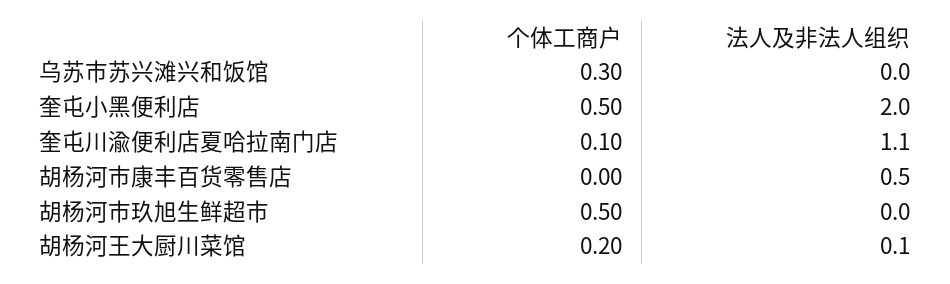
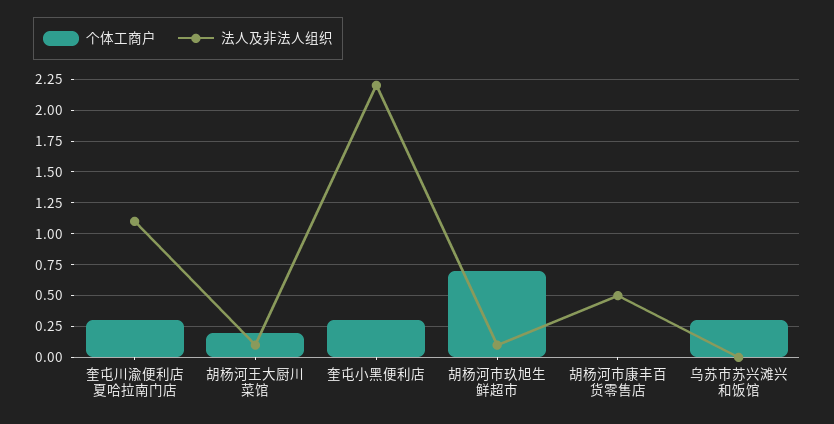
  {
    "个体工商户": {
      "乌苏市苏兴滩兴和饭馆": 0.3,
-     "奎屯小黑便利店": 0.5,
+     "奎屯小黑便利店": 0.3,
-     "奎屯川渝便利店夏哈拉南门店": 0.1,
+     "奎屯川渝便利店夏哈拉南门店": 0.3,
      "胡杨河市康丰百货零售店": 0,
-     "胡杨河市玖旭生鲜超市": 0.5,
+     "胡杨河市玖旭生鲜超市": 0.7,
      "胡杨河王大厨川菜馆": 0.2
    },
    "法人及非法人组织": {
      "乌苏市苏兴滩兴和饭馆": 0,
-     "奎屯小黑便利店": 2,
+     "奎屯小黑便利店": 2.2,
      "奎屯川渝便利店夏哈拉南门店": 1.1,
      "胡杨河市康丰百货零售店": 0.5,
-     "胡杨河市玖旭生鲜超市": 0,
+     "胡杨河市玖旭生鲜超市": 0.1,
      "胡杨河王大厨川菜馆": 0.1
    }
  }

